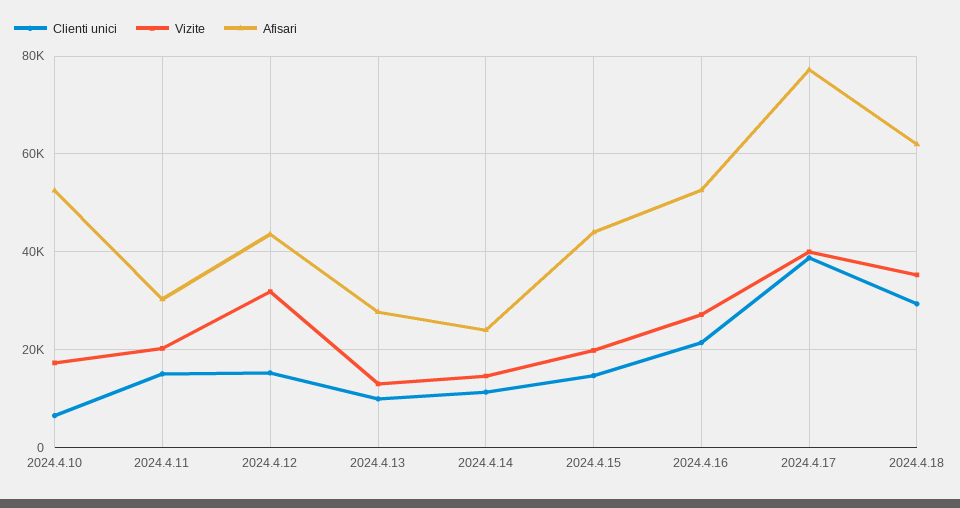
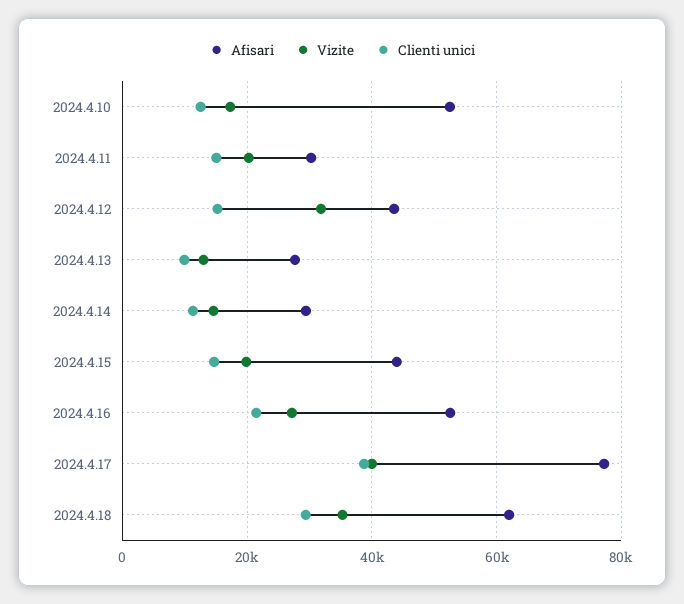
  {
    "Clienti unici": {
-     "2024.4.10": 6000,
+     "2024.4.10": 12000,
      "2024.4.11": 16000,
      "2024.4.12": 16000,
      "2024.4.13": 10000,
      "2024.4.14": 12000,
      "2024.4.15": 14000,
      "2024.4.16": 22000,
      "2024.4.17": 38000,
      "2024.4.18": 30000
    },
    "Vizite": {
      "2024.4.10": 18000,
      "2024.4.11": 20000,
      "2024.4.12": 32000,
      "2024.4.13": 14000,
      "2024.4.14": 14000,
      "2024.4.15": 20000,
      "2024.4.16": 28000,
      "2024.4.17": 40000,
      "2024.4.18": 36000
    },
    "Afisari": {
      "2024.4.10": 52000,
      "2024.4.11": 30000,
      "2024.4.12": 44000,
      "2024.4.13": 28000,
-     "2024.4.14": 24000,
+     "2024.4.14": 30000,
      "2024.4.15": 44000,
      "2024.4.16": 52000,
      "2024.4.17": 78000,
      "2024.4.18": 62000
    }
  }

